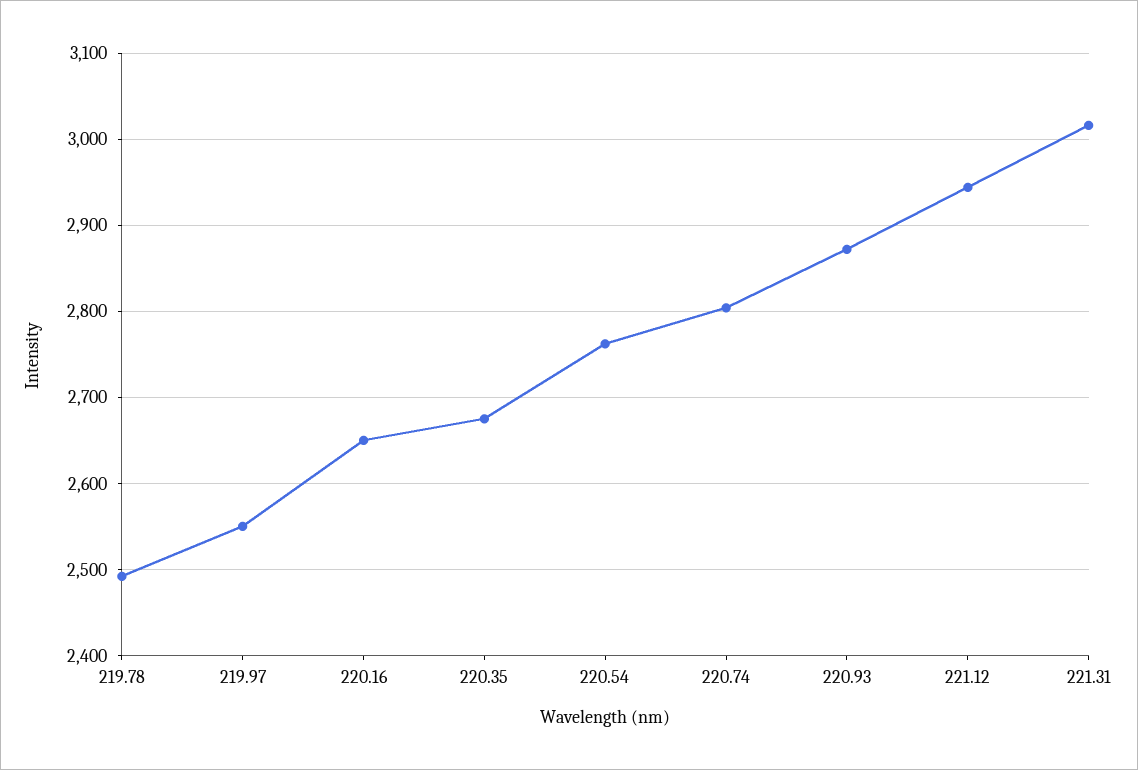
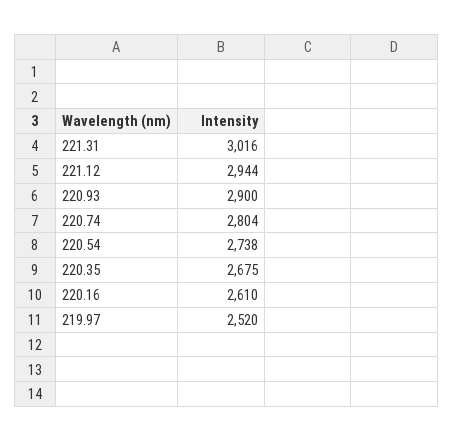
  {
-   "219.78": 2490,
-   "219.97": 2550,
+   "219.97": 2520,
-   "220.16": 2650,
+   "220.16": 2610,
    "220.35": 2675,
-   "220.54": 2760,
+   "220.54": 2738,
    "220.74": 2804,
-   "220.93": 2870,
+   "220.93": 2900,
    "221.12": 2944,
    "221.31": 3016
  }

